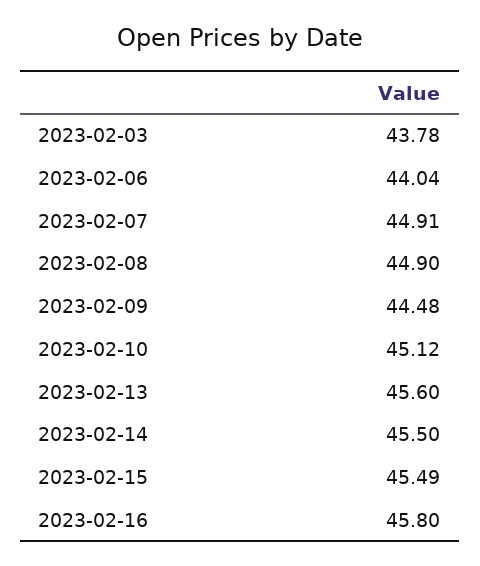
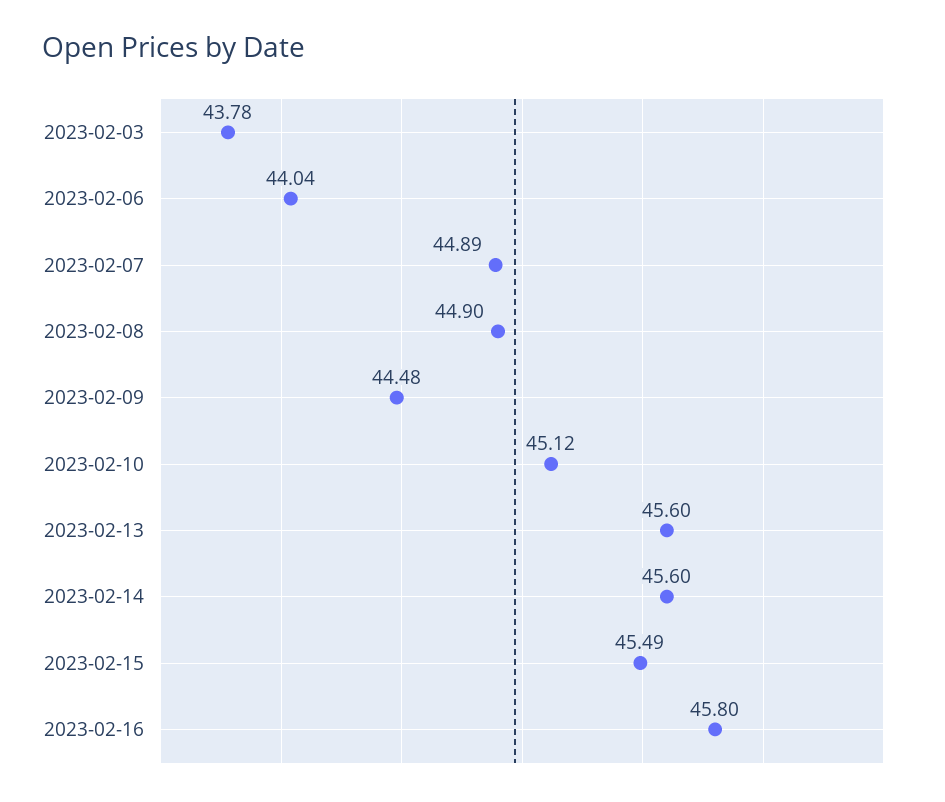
  {
    "2023-02-03": 43.78,
    "2023-02-06": 44.04,
-   "2023-02-07": 44.91,
+   "2023-02-07": 44.89,
    "2023-02-08": 44.9,
    "2023-02-09": 44.48,
    "2023-02-10": 45.12,
    "2023-02-13": 45.6,
-   "2023-02-14": 45.5,
+   "2023-02-14": 45.6,
    "2023-02-15": 45.49,
    "2023-02-16": 45.8
  }

